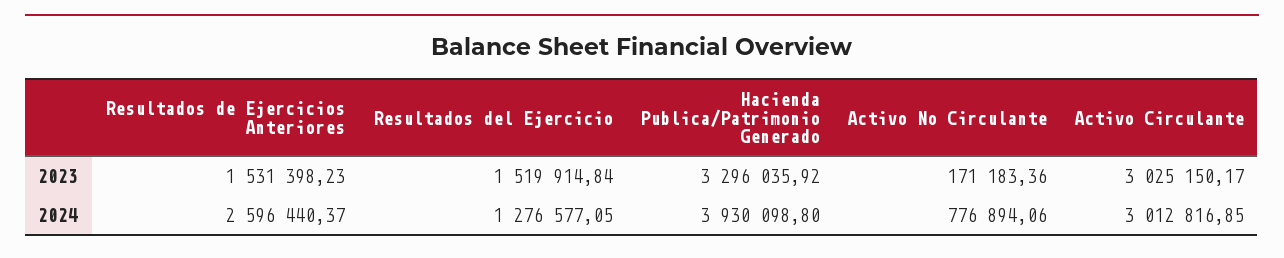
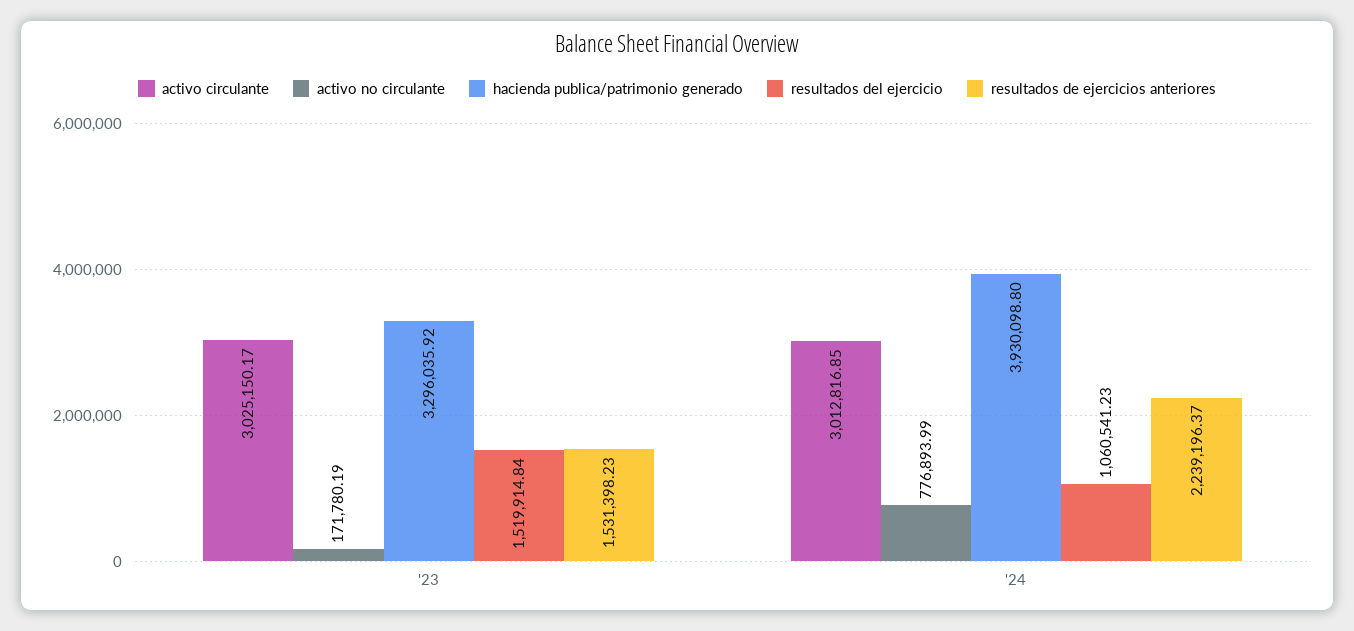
  {
    "Resultados de Ejercicios Anteriores": {
      "2023": 1531398.23,
-     "2024": 2596440.37
+     "2024": 2239196.37
    },
    "Resultados del Ejercicio": {
      "2023": 1519914.84,
-     "2024": 1276577.05
+     "2024": 1060541.23
    },
    "Hacienda Publica/Patrimonio Generado": {
      "2023": 3296035.92,
      "2024": 3930098.8
    },
    "Activo No Circulante": {
-     "2023": 171183.36,
+     "2023": 171780.19,
-     "2024": 776894.06
+     "2024": 776893.99
    },
    "Activo Circulante": {
      "2023": 3025150.17,
      "2024": 3012816.85
    }
  }

